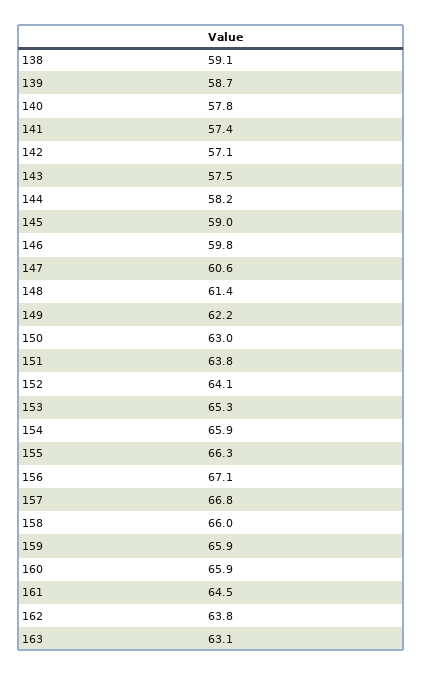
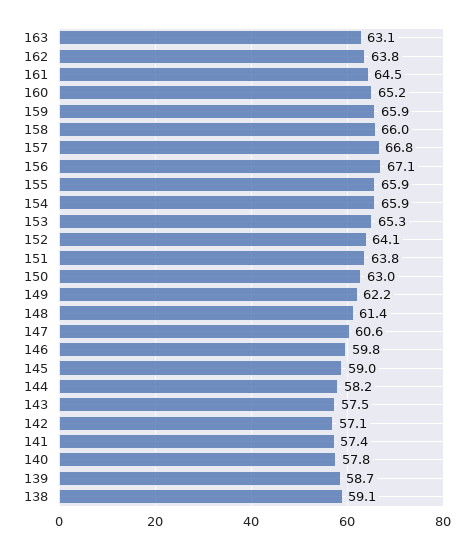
  {
    "138": 59.1,
    "139": 58.7,
    "140": 57.8,
    "141": 57.4,
    "142": 57.1,
    "143": 57.5,
    "144": 58.2,
    "145": 59,
    "146": 59.8,
    "147": 60.6,
    "148": 61.4,
    "149": 62.2,
    "150": 63,
    "151": 63.8,
    "152": 64.1,
    "153": 65.3,
    "154": 65.9,
-   "155": 66.3,
+   "155": 65.9,
    "156": 67.1,
    "157": 66.8,
    "158": 66,
    "159": 65.9,
-   "160": 65.9,
+   "160": 65.2,
    "161": 64.5,
    "162": 63.8,
    "163": 63.1
  }

